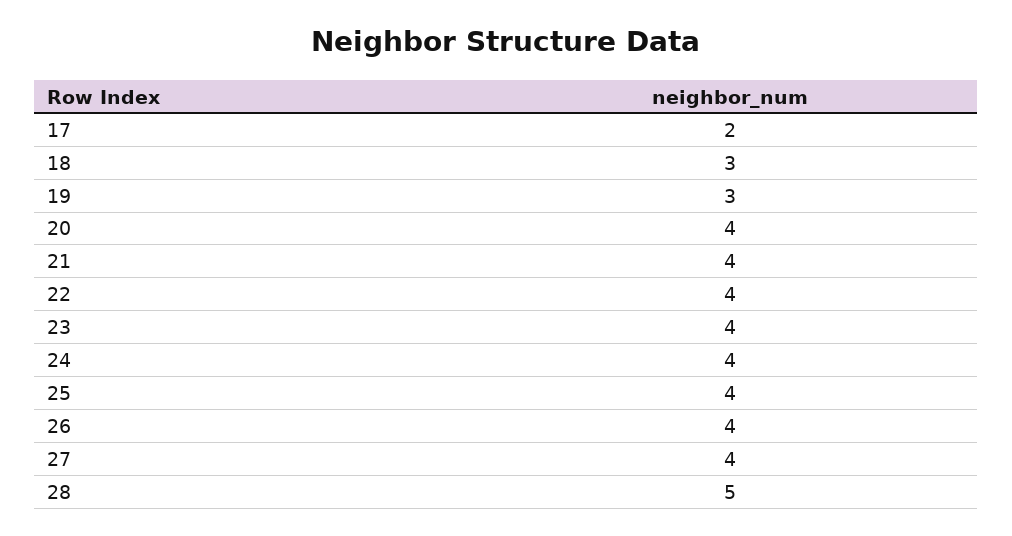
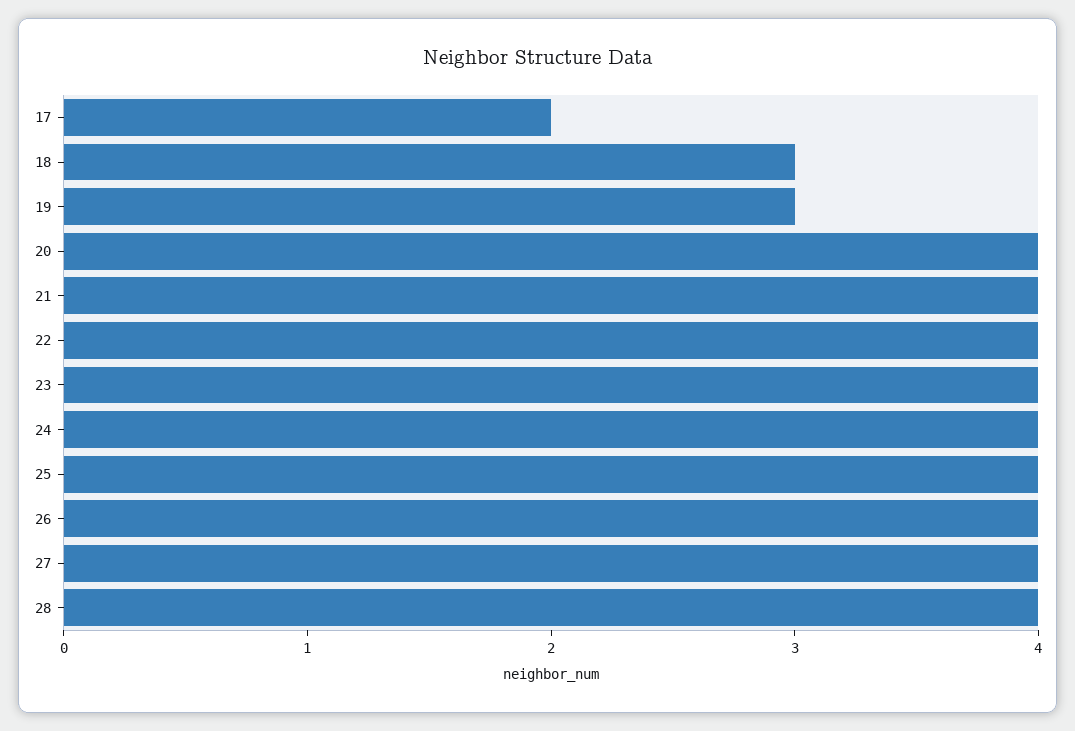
  {
    "17": 2,
    "18": 3,
    "19": 3,
    "20": 4,
    "21": 4,
    "22": 4,
    "23": 4,
    "24": 4,
    "25": 4,
    "26": 4,
    "27": 4,
-   "28": 5
+   "28": 4
  }

